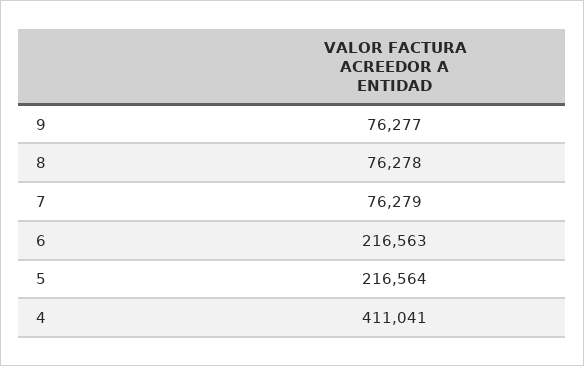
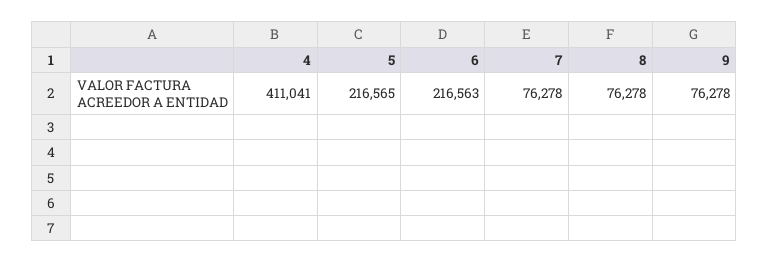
  {
-   "9": 76277,
+   "9": 76278,
    "8": 76278,
-   "7": 76279,
+   "7": 76278,
    "6": 216563,
-   "5": 216564,
+   "5": 216565,
    "4": 411041
  }

